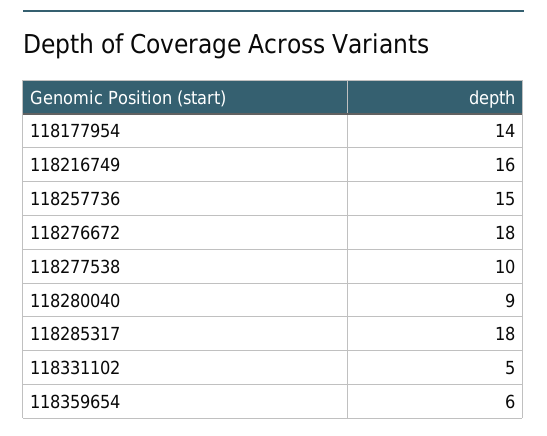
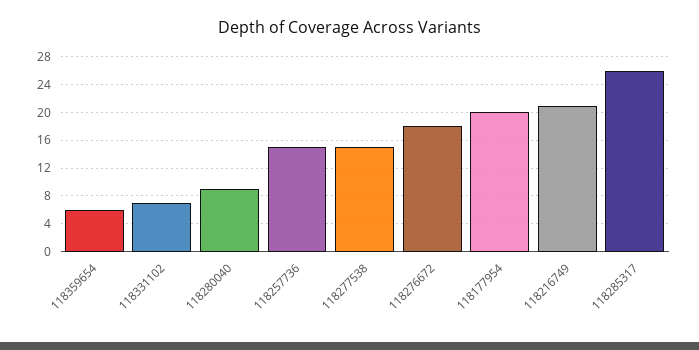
  {
-   "118177954": 14,
+   "118177954": 20,
-   "118216749": 16,
+   "118216749": 21,
    "118257736": 15,
    "118276672": 18,
-   "118277538": 10,
+   "118277538": 15,
    "118280040": 9,
-   "118285317": 18,
+   "118285317": 26,
-   "118331102": 5,
+   "118331102": 7,
    "118359654": 6
  }

